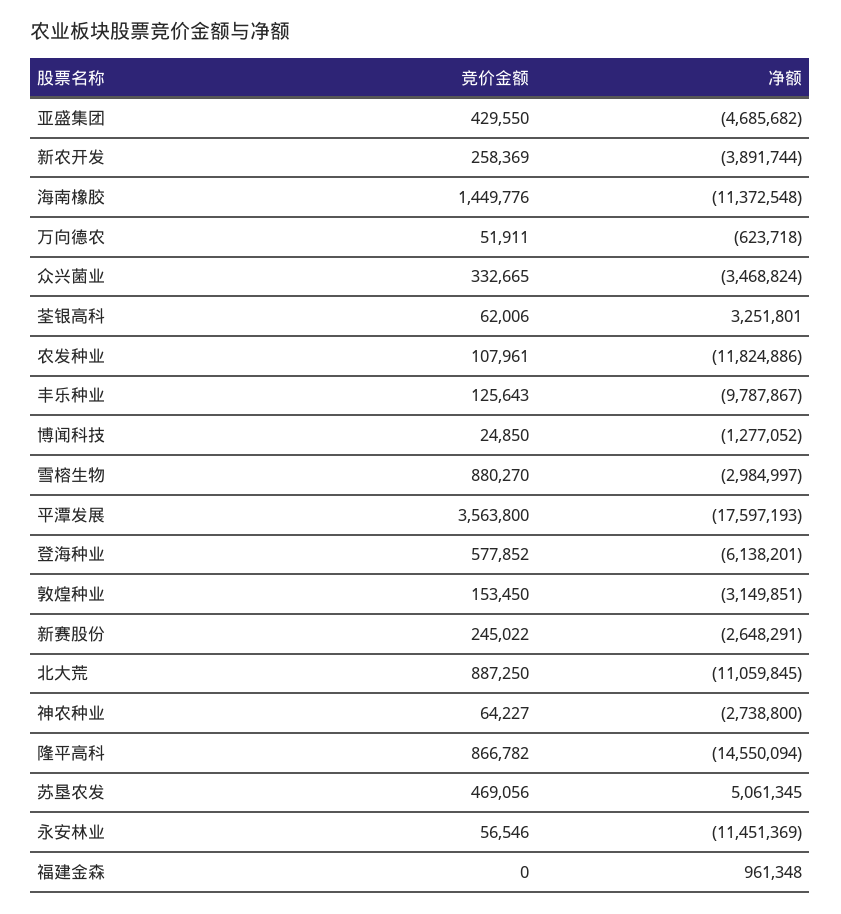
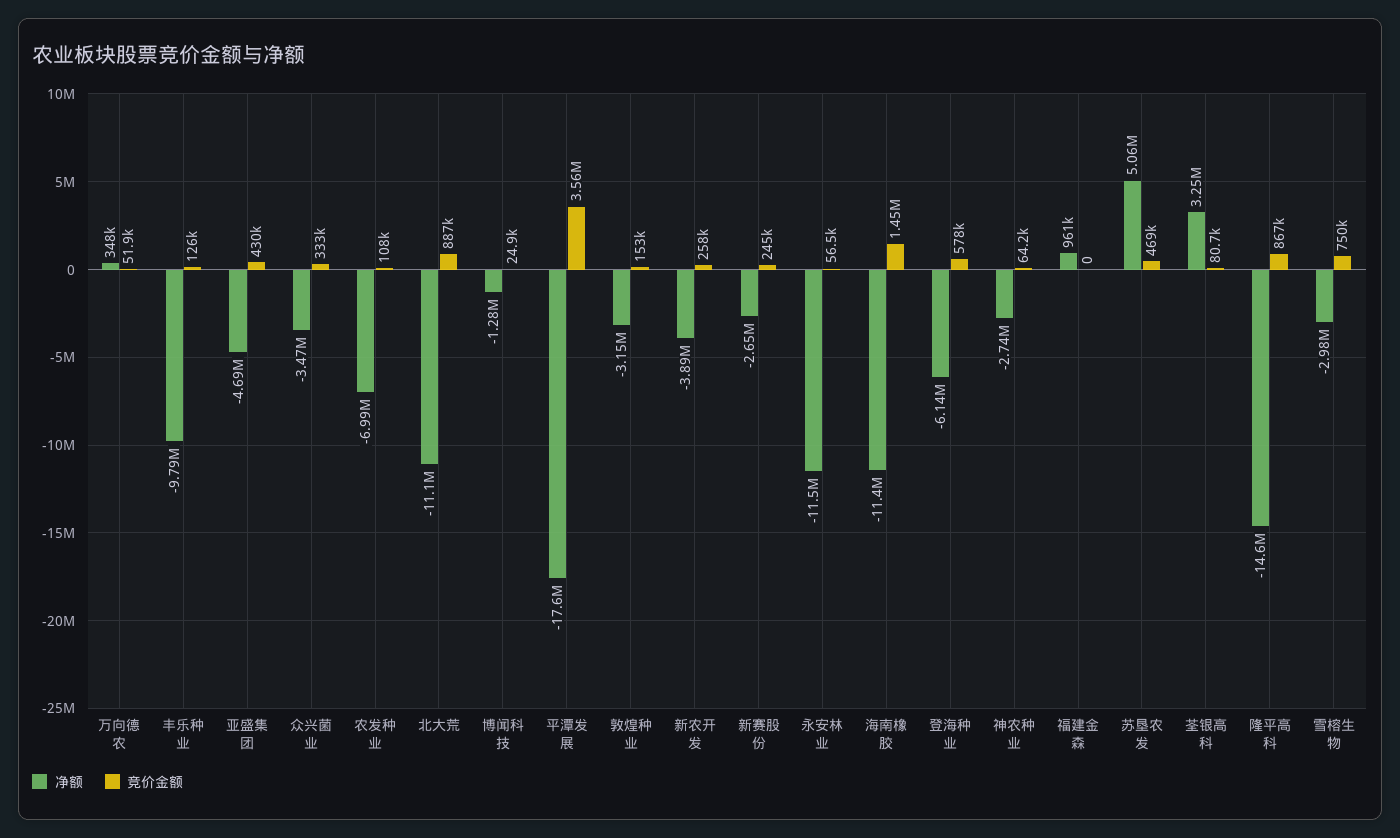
  {
    "竞价金额": {
      "亚盛集团": 429550,
      "新农开发": 258369,
      "海南橡胶": 1449776,
      "万向德农": 51911,
      "众兴菌业": 332665,
-     "荃银高科": 62006,
+     "荃银高科": 80700,
      "农发种业": 107961,
      "丰乐种业": 125643,
      "博闻科技": 24850,
-     "雪榕生物": 880270,
+     "雪榕生物": 750000,
      "平潭发展": 3563800,
      "登海种业": 577852,
      "敦煌种业": 153450,
      "新赛股份": 245022,
      "北大荒": 887250,
      "神农种业": 64227,
      "隆平高科": 866782,
      "苏垦农发": 469056,
      "永安林业": 56546,
      "福建金森": 0
    },
    "净额": {
      "亚盛集团": -4685682,
      "新农开发": -3891744,
      "海南橡胶": -11372548,
-     "万向德农": -623718,
+     "万向德农": 348000,
      "众兴菌业": -3468824,
      "荃银高科": 3251801,
-     "农发种业": -11824886,
+     "农发种业": -6990000,
      "丰乐种业": -9787867,
      "博闻科技": -1277052,
      "雪榕生物": -2984997,
      "平潭发展": -17597193,
      "登海种业": -6138201,
      "敦煌种业": -3149851,
      "新赛股份": -2648291,
      "北大荒": -11059845,
      "神农种业": -2738800,
      "隆平高科": -14550094,
      "苏垦农发": 5061345,
      "永安林业": -11451369,
      "福建金森": 961348
    }
  }

